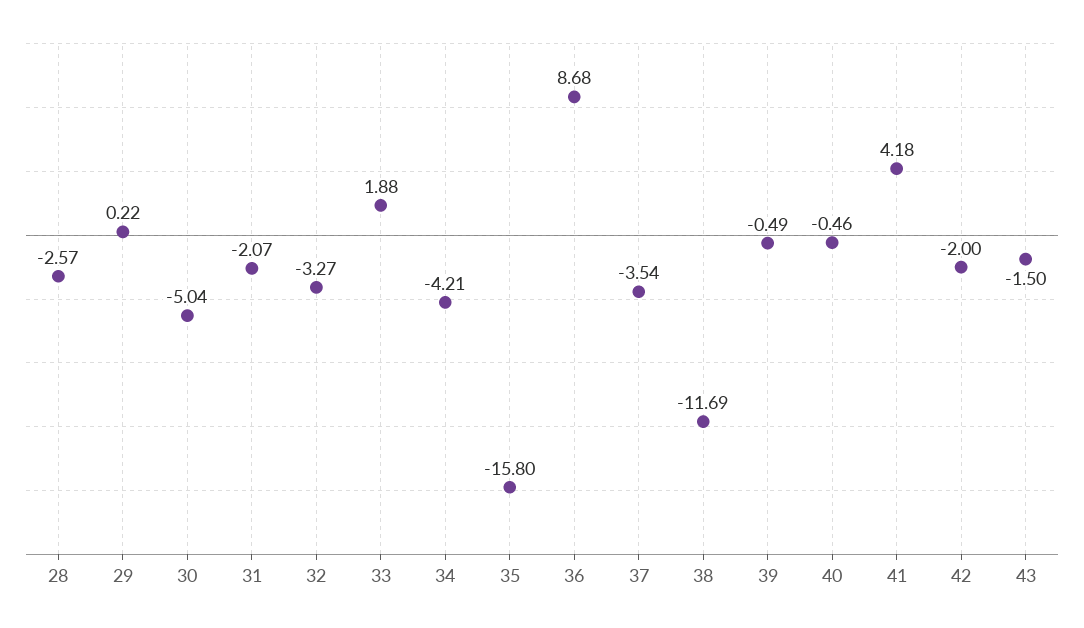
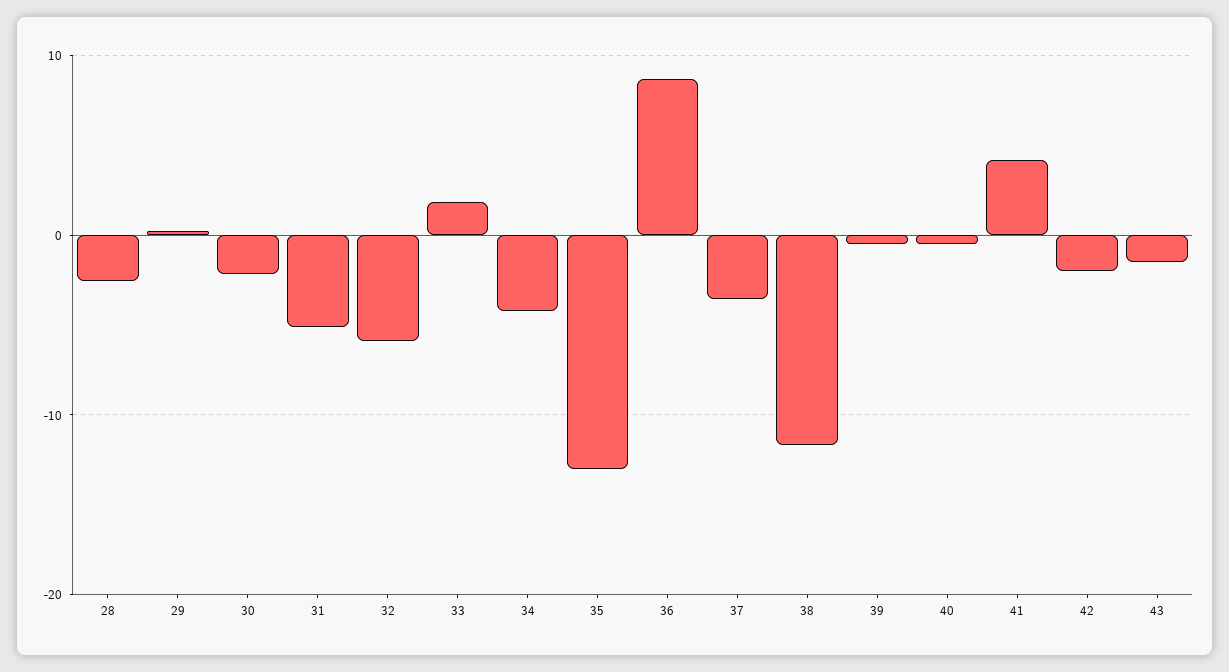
  {
    "28": -2.57,
    "29": 0.22,
-   "30": -5.04,
+   "30": -2,
-   "31": -2.07,
+   "31": -5,
-   "32": -3.27,
+   "32": -6,
    "33": 1.88,
    "34": -4.21,
-   "35": -15.8,
+   "35": -13,
    "36": 8.68,
    "37": -3.54,
    "38": -11.69,
    "39": -0.49,
    "40": -0.46,
    "41": 4.18,
    "42": -2,
    "43": -1.5
  }

